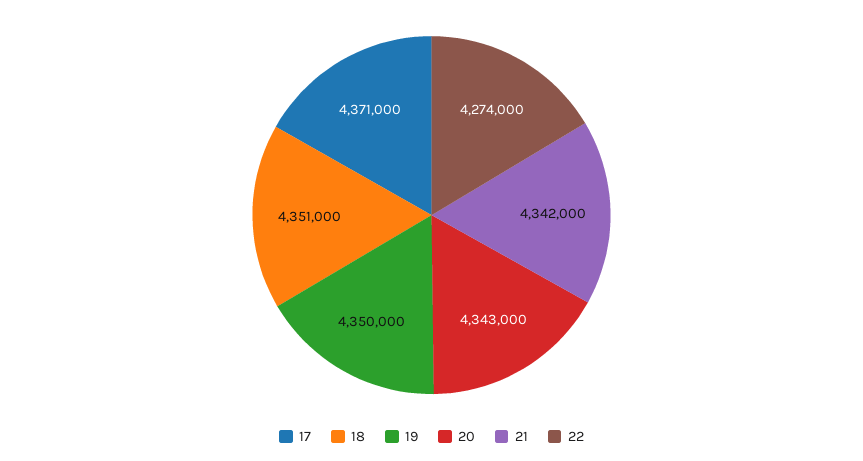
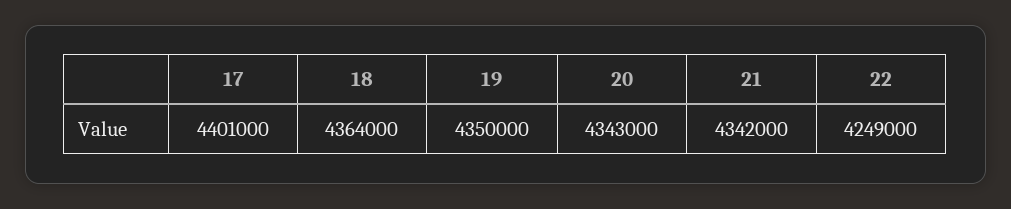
  {
-   "17": 4371000,
+   "17": 4401000,
-   "18": 4351000,
+   "18": 4364000,
    "19": 4350000,
    "20": 4343000,
    "21": 4342000,
-   "22": 4274000
+   "22": 4249000
  }

